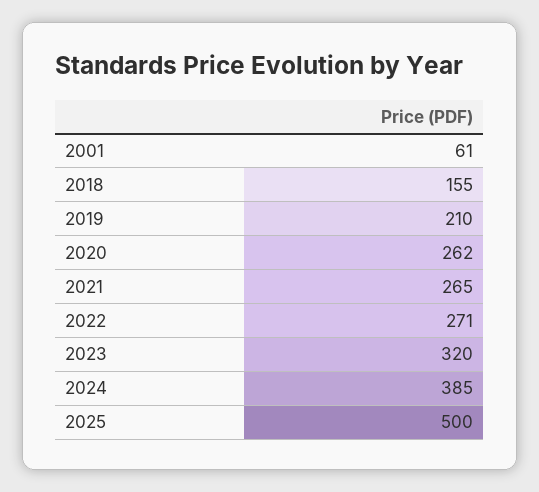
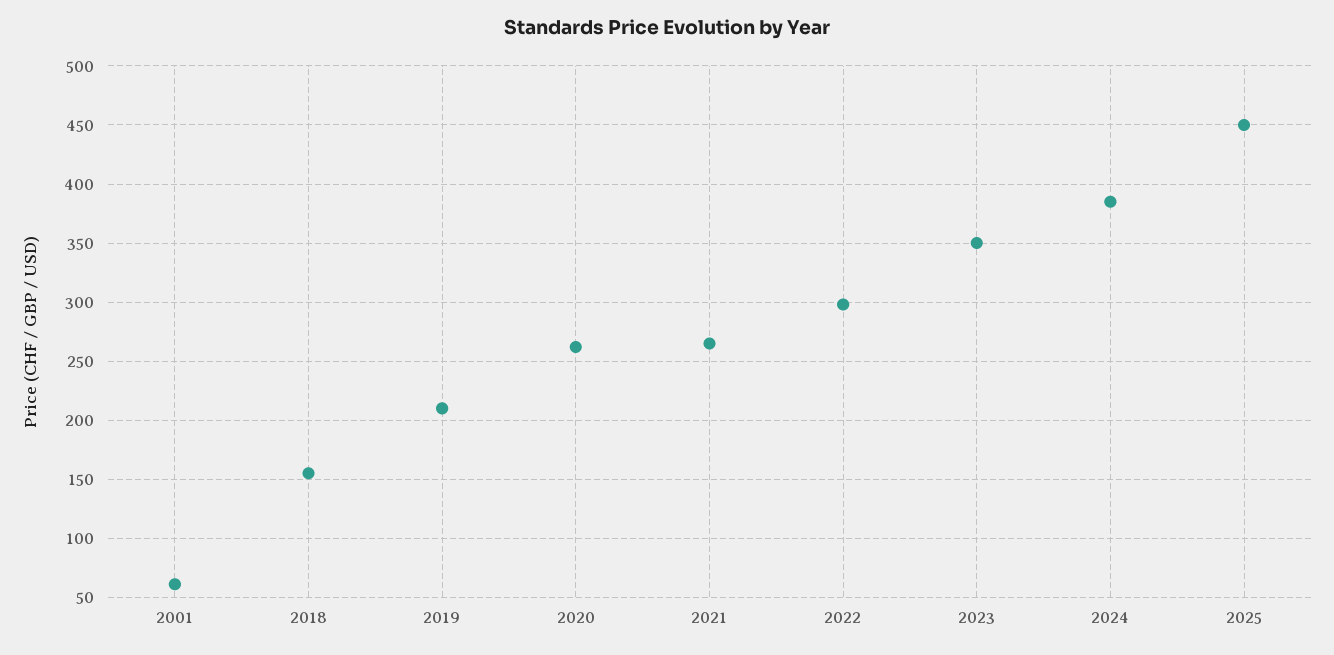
  {
    "2001": 61,
    "2018": 155,
    "2019": 210,
    "2020": 262,
    "2021": 265,
-   "2022": 271,
+   "2022": 300,
-   "2023": 320,
+   "2023": 350,
    "2024": 385,
-   "2025": 500
+   "2025": 450
  }

